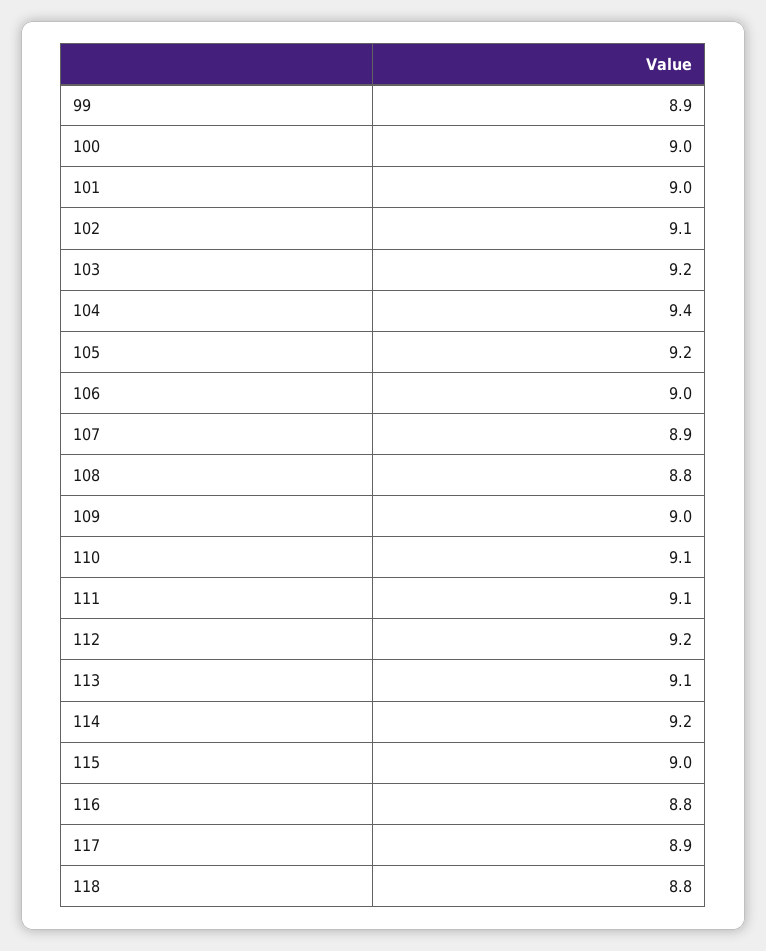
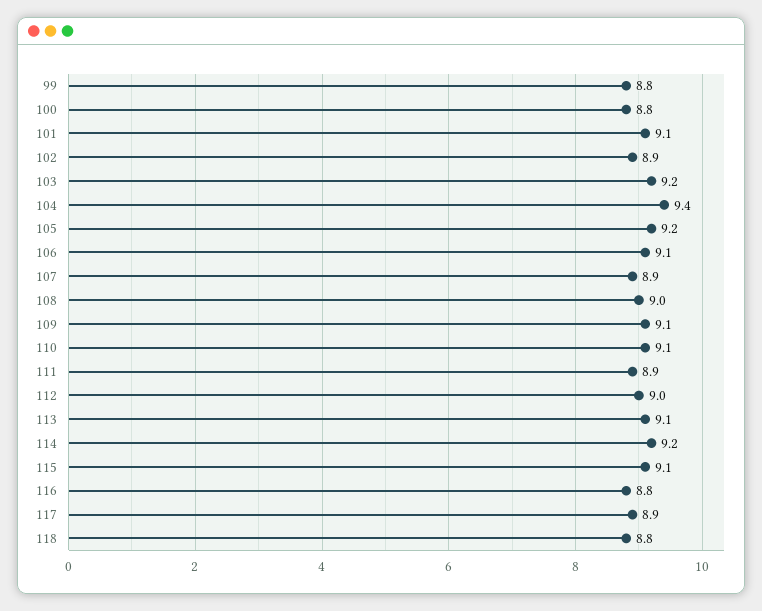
  {
-   "99": 8.9,
+   "99": 8.8,
-   "100": 9,
+   "100": 8.8,
-   "101": 9,
+   "101": 9.1,
-   "102": 9.1,
+   "102": 8.9,
    "103": 9.2,
    "104": 9.4,
    "105": 9.2,
-   "106": 9,
+   "106": 9.1,
    "107": 8.9,
-   "108": 8.8,
+   "108": 9,
-   "109": 9,
+   "109": 9.1,
    "110": 9.1,
-   "111": 9.1,
+   "111": 8.9,
-   "112": 9.2,
+   "112": 9,
    "113": 9.1,
    "114": 9.2,
-   "115": 9,
+   "115": 9.1,
    "116": 8.8,
    "117": 8.9,
    "118": 8.8
  }

